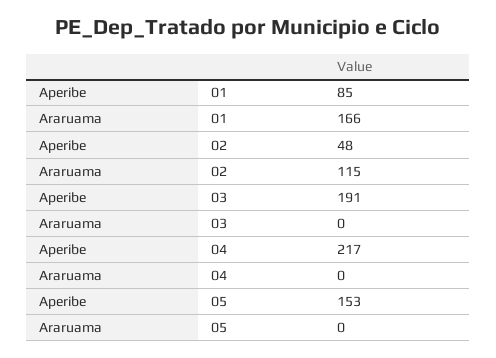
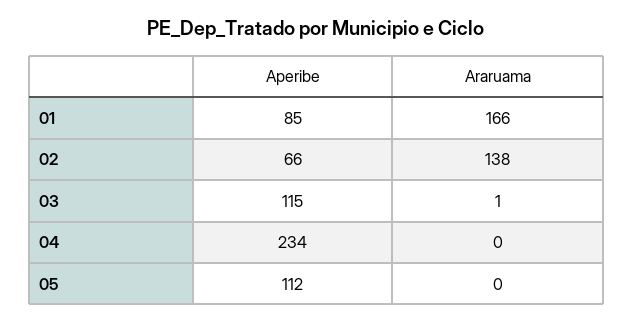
  {
    "Aperibe": {
      "01": 85,
-     "02": 48,
+     "02": 66,
-     "03": 191,
+     "03": 115,
-     "04": 217,
+     "04": 234,
-     "05": 153
+     "05": 112
    },
    "Araruama": {
      "01": 166,
-     "02": 115,
+     "02": 138,
-     "03": 0,
+     "03": 1,
      "04": 0,
      "05": 0
    }
  }

